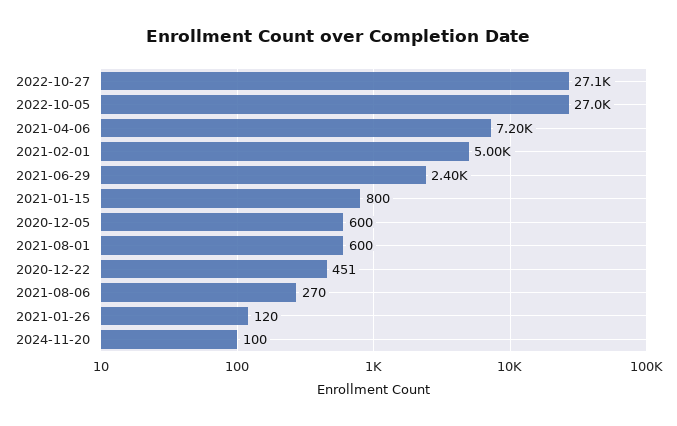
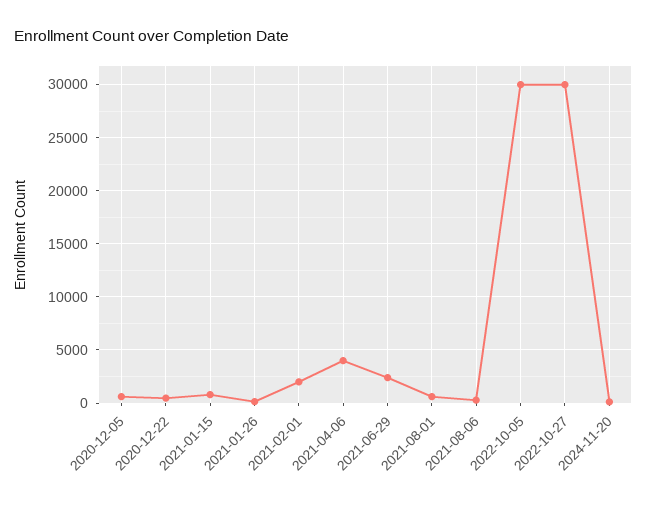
  {
-   "2022-10-27": 27100,
+   "2022-10-27": 30000,
-   "2022-10-05": 27000,
+   "2022-10-05": 30000,
-   "2021-04-06": 7200,
+   "2021-04-06": 4000,
-   "2021-02-01": 5000,
+   "2021-02-01": 2000,
    "2021-06-29": 2400,
    "2021-01-15": 800,
    "2020-12-05": 600,
    "2021-08-01": 600,
    "2020-12-22": 451,
    "2021-08-06": 270,
    "2021-01-26": 120,
    "2024-11-20": 100
  }

